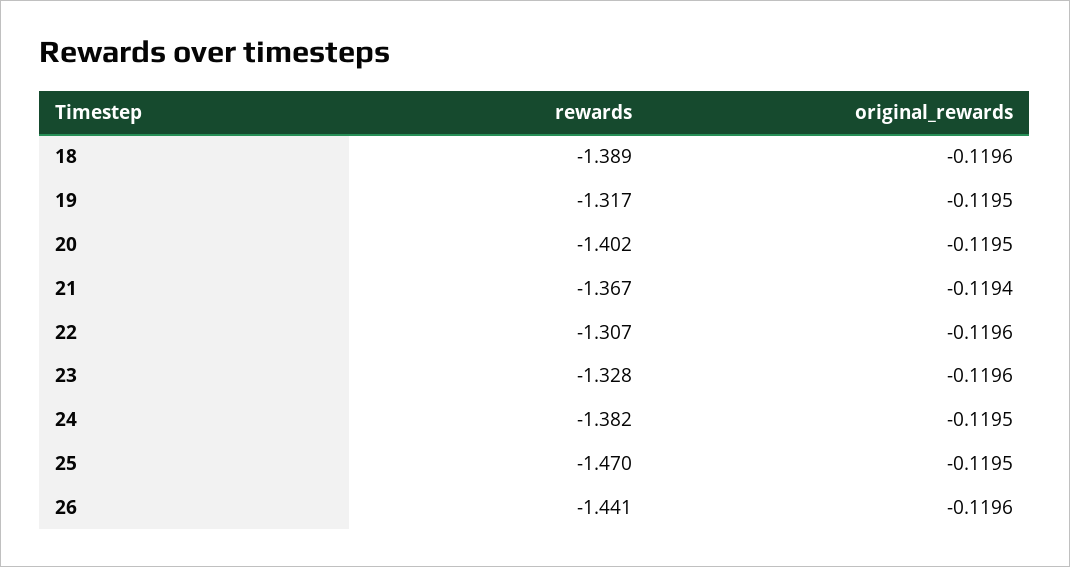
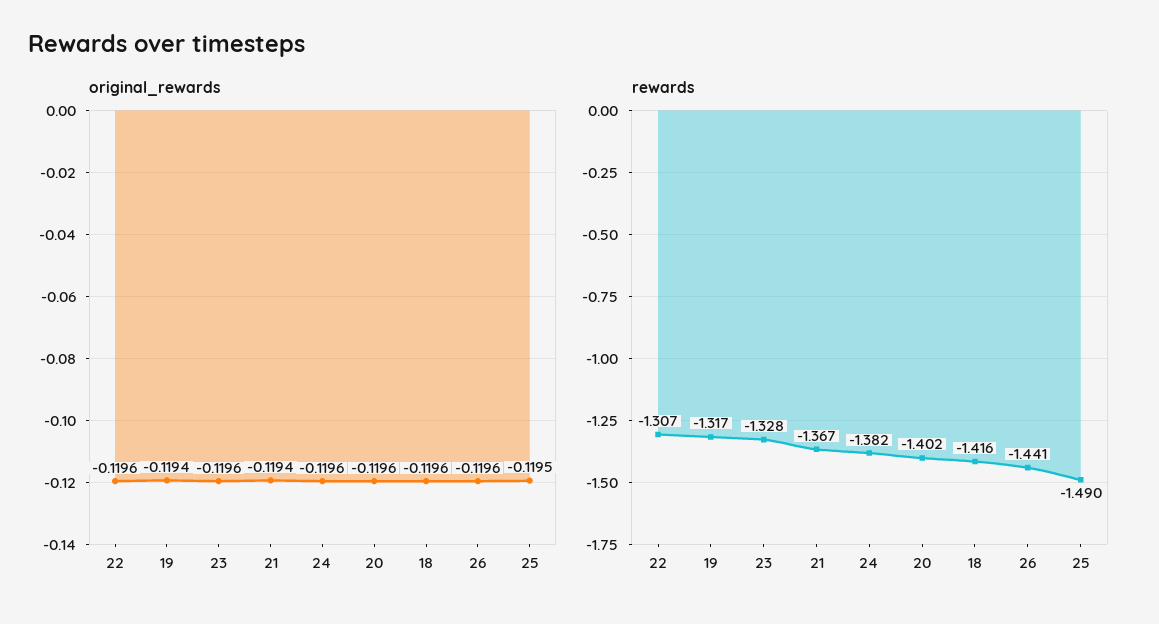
  {
    "rewards": {
-     "18": -1.389,
+     "18": -1.416,
      "19": -1.317,
      "20": -1.402,
      "21": -1.367,
      "22": -1.307,
      "23": -1.328,
      "24": -1.382,
-     "25": -1.47,
+     "25": -1.49,
      "26": -1.441
    },
    "original_rewards": {
      "18": -0.1196,
-     "19": -0.1195,
+     "19": -0.1194,
-     "20": -0.1195,
+     "20": -0.1196,
      "21": -0.1194,
      "22": -0.1196,
      "23": -0.1196,
-     "24": -0.1195,
+     "24": -0.1196,
      "25": -0.1195,
      "26": -0.1196
    }
  }

